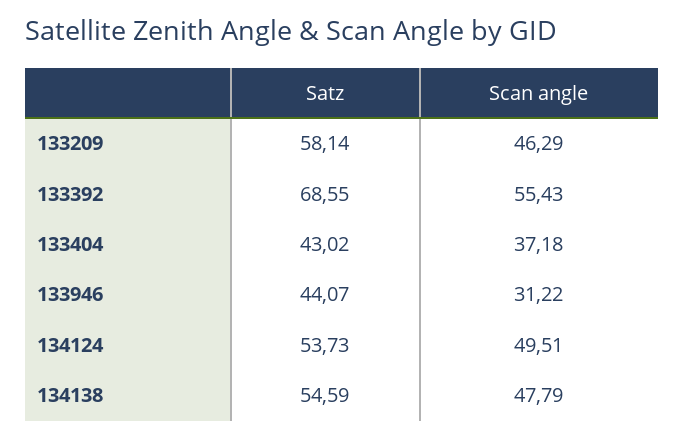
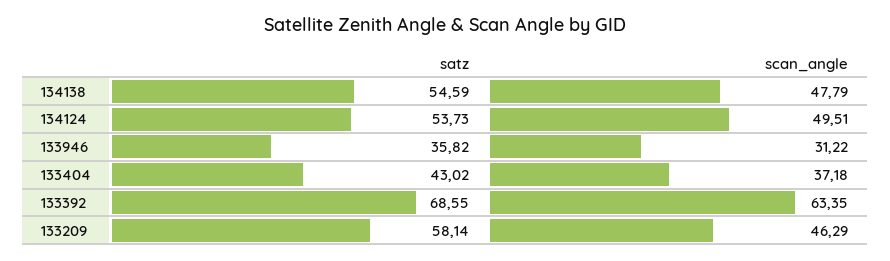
  {
    "Satz": {
      "133209": 58.14,
      "133392": 68.55,
      "133404": 43.02,
-     "133946": 44.07,
+     "133946": 35.82,
      "134124": 53.73,
      "134138": 54.59
    },
    "Scan angle": {
      "133209": 46.29,
-     "133392": 55.43,
+     "133392": 63.35,
      "133404": 37.18,
      "133946": 31.22,
      "134124": 49.51,
      "134138": 47.79
    }
  }

